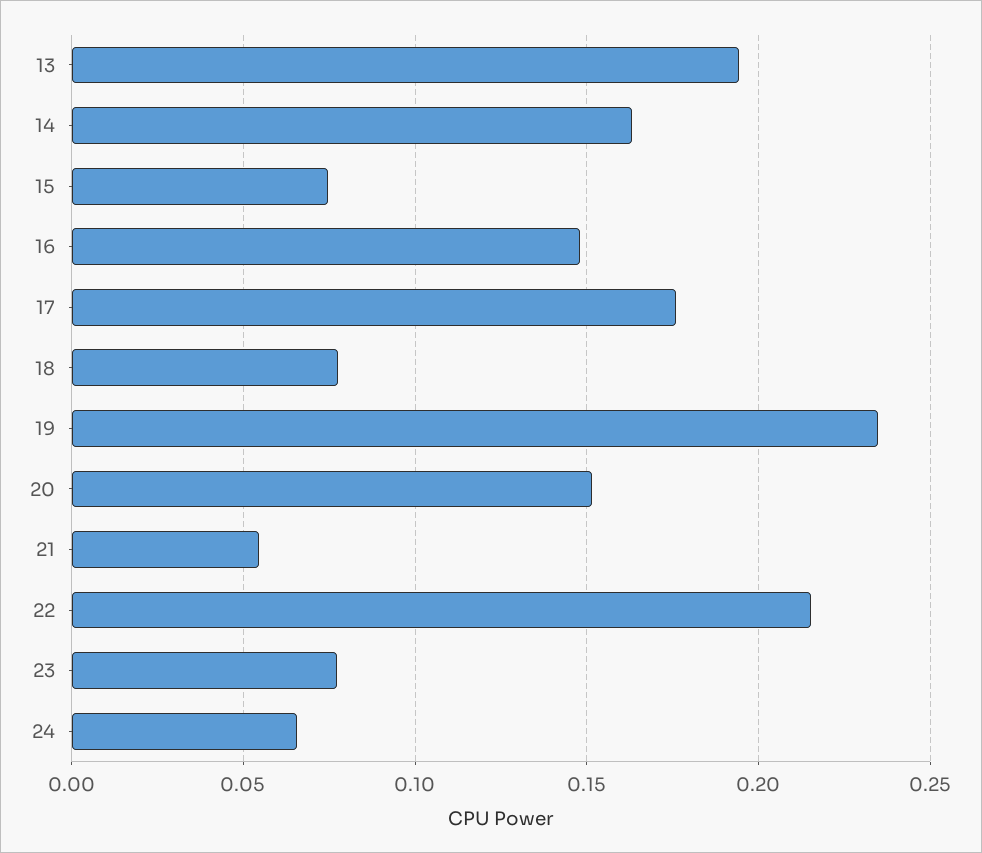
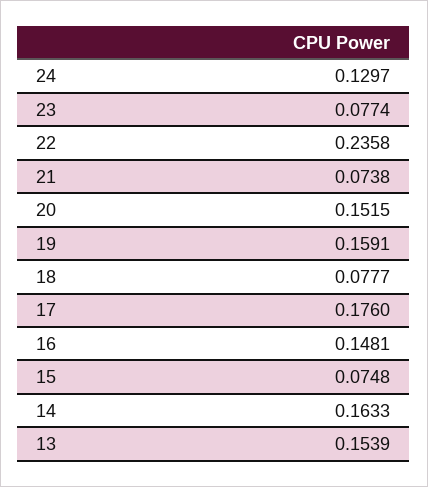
  {
-   "13": 0.195,
+   "13": 0.1539,
    "14": 0.1633,
    "15": 0.0748,
    "16": 0.1481,
    "17": 0.176,
    "18": 0.0777,
-   "19": 0.235,
+   "19": 0.1591,
    "20": 0.1515,
-   "21": 0.055,
+   "21": 0.0738,
-   "22": 0.215,
+   "22": 0.2358,
    "23": 0.0774,
-   "24": 0.065
+   "24": 0.1297
  }

